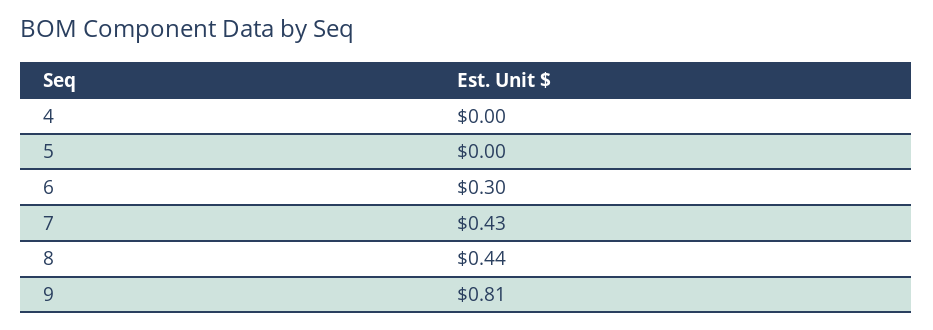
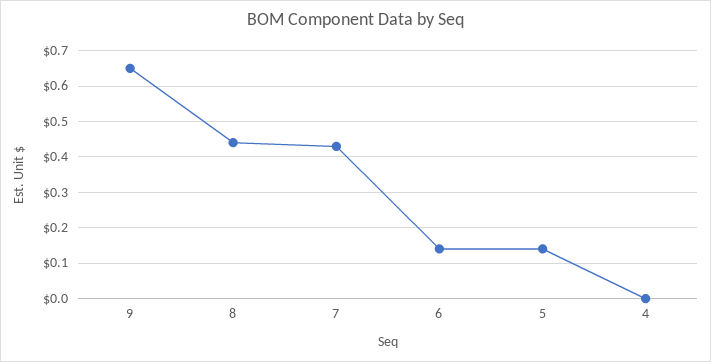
  {
    "4": 0,
-   "5": 0,
+   "5": 0.15,
-   "6": 0.3,
+   "6": 0.15,
    "7": 0.43,
    "8": 0.44,
-   "9": 0.81
+   "9": 0.65
  }

